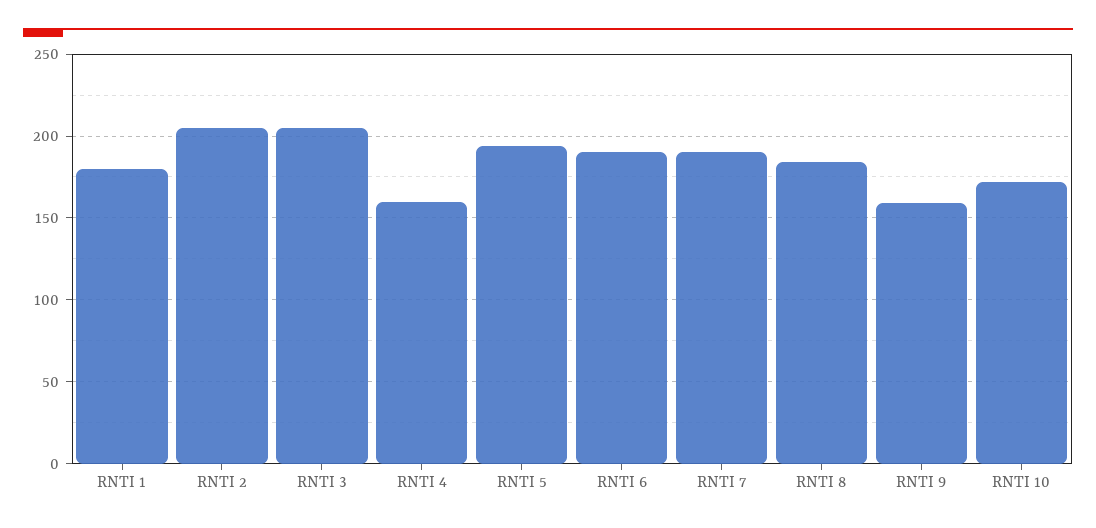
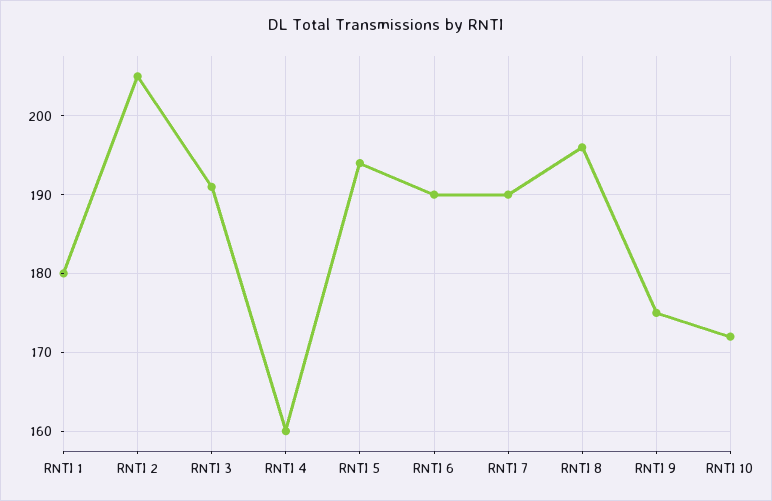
  {
    "RNTI 1": 180,
    "RNTI 2": 205,
-   "RNTI 3": 205,
+   "RNTI 3": 191,
    "RNTI 4": 160,
    "RNTI 5": 194,
    "RNTI 6": 190,
    "RNTI 7": 190,
-   "RNTI 8": 185,
+   "RNTI 8": 196,
-   "RNTI 9": 160,
+   "RNTI 9": 175,
    "RNTI 10": 172
  }

